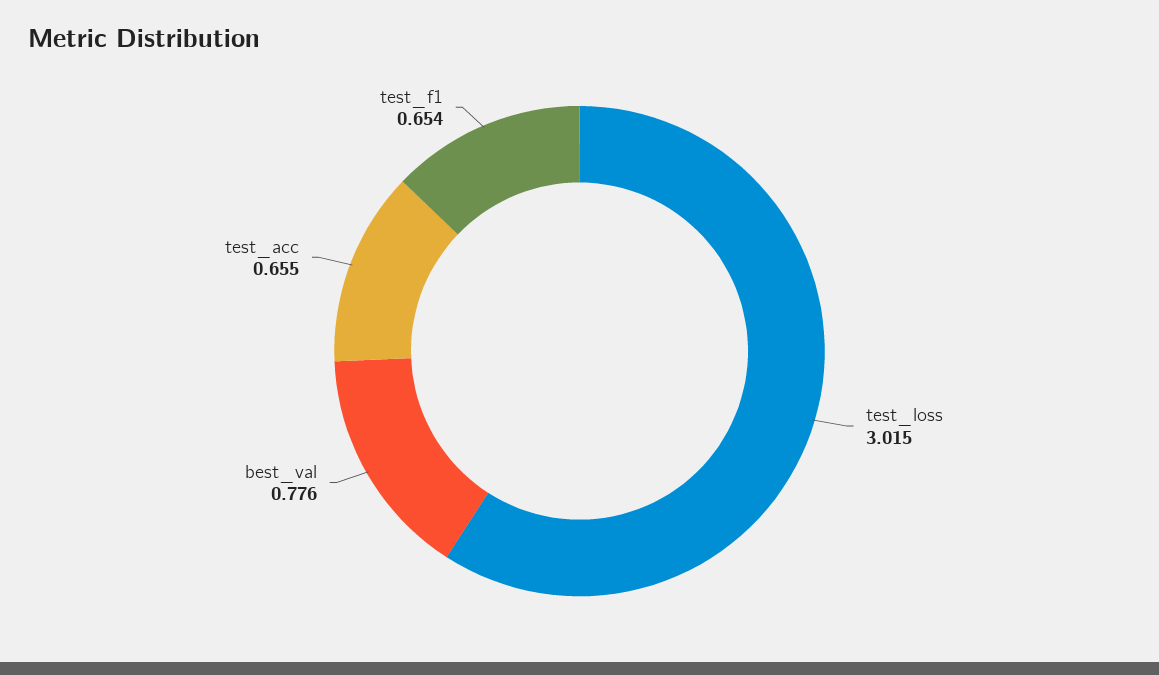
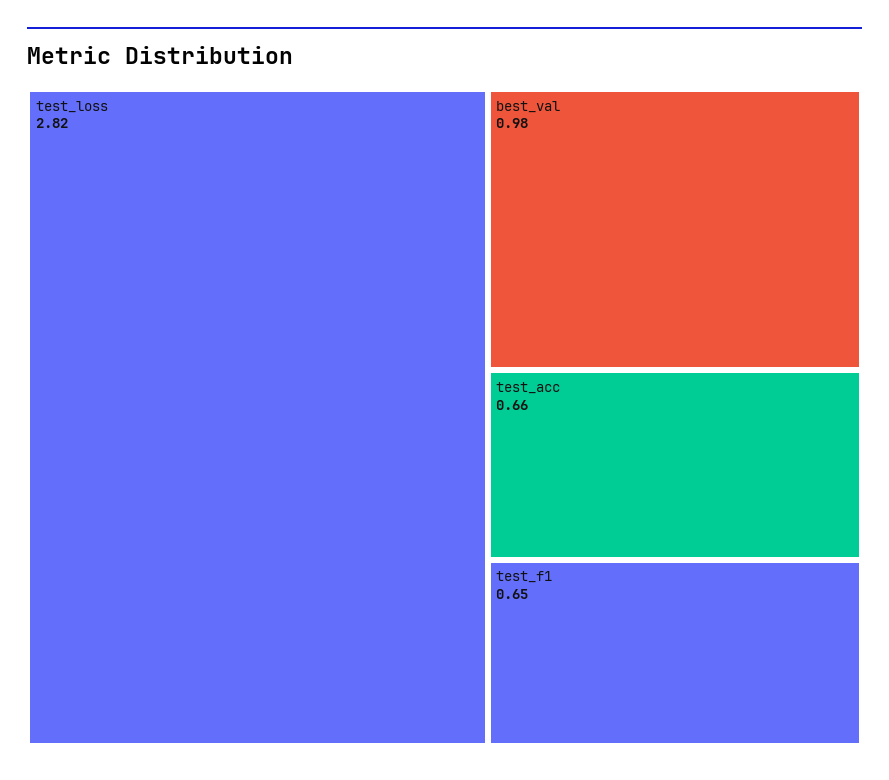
  {
-   "test_loss": 3.015,
+   "test_loss": 2.82,
-   "best_val": 0.776,
+   "best_val": 0.98,
    "test_acc": 0.655,
    "test_f1": 0.654
  }

